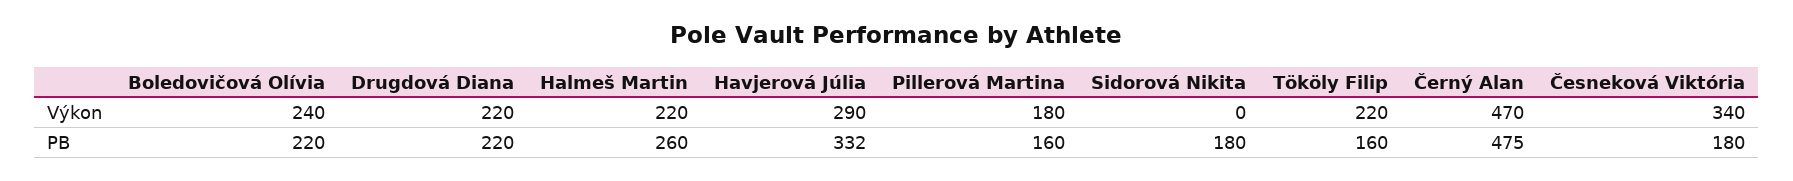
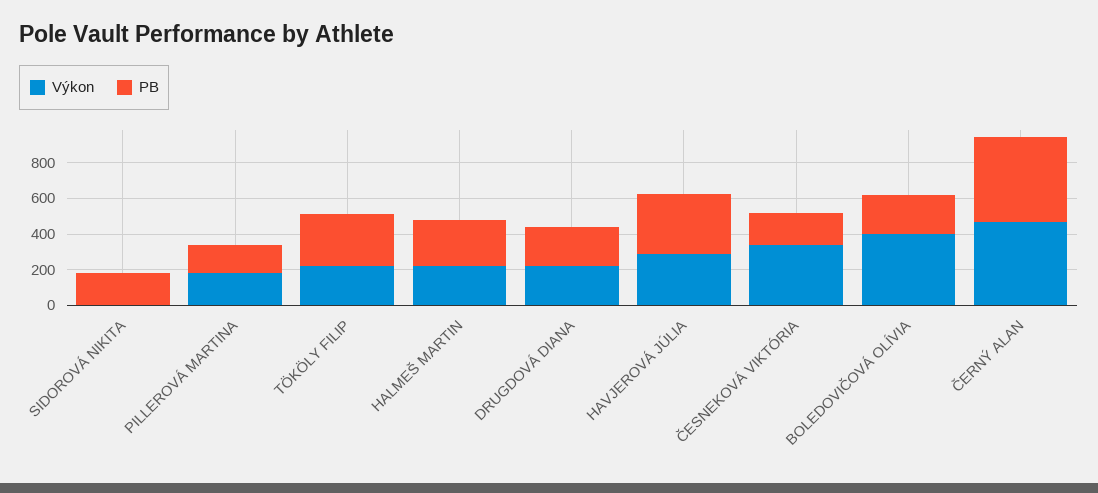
  {
    "Výkon": {
-     "Boledovičová Olívia": 240,
+     "Boledovičová Olívia": 400,
      "Drugdová Diana": 220,
      "Halmeš Martin": 220,
      "Havjerová Júlia": 290,
      "Pillerová Martina": 180,
      "Sidorová Nikita": 0,
      "Tököly Filip": 220,
      "Černý Alan": 470,
      "Česneková Viktória": 340
    },
    "PB": {
      "Boledovičová Olívia": 220,
      "Drugdová Diana": 220,
      "Halmeš Martin": 260,
      "Havjerová Júlia": 332,
      "Pillerová Martina": 160,
      "Sidorová Nikita": 180,
-     "Tököly Filip": 160,
+     "Tököly Filip": 300,
      "Černý Alan": 475,
      "Česneková Viktória": 180
    }
  }

